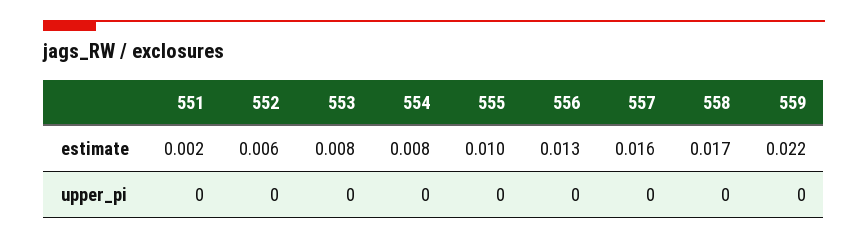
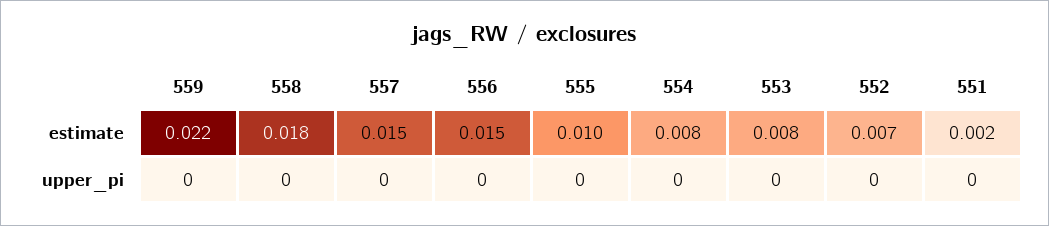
  {
    "551": {
      "estimate": 0.002,
      "upper_pi": 0
    },
    "552": {
-     "estimate": 0.006,
+     "estimate": 0.007,
      "upper_pi": 0
    },
    "553": {
      "estimate": 0.008,
      "upper_pi": 0
    },
    "554": {
      "estimate": 0.008,
      "upper_pi": 0
    },
    "555": {
      "estimate": 0.01,
      "upper_pi": 0
    },
    "556": {
-     "estimate": 0.013,
+     "estimate": 0.015,
      "upper_pi": 0
    },
    "557": {
-     "estimate": 0.016,
+     "estimate": 0.015,
      "upper_pi": 0
    },
    "558": {
-     "estimate": 0.017,
+     "estimate": 0.018,
      "upper_pi": 0
    },
    "559": {
      "estimate": 0.022,
      "upper_pi": 0
    }
  }

